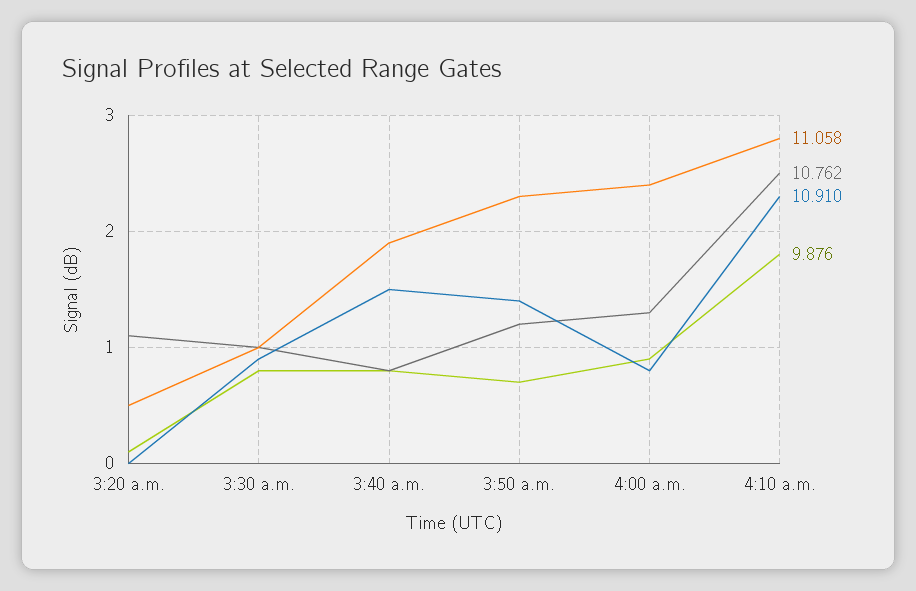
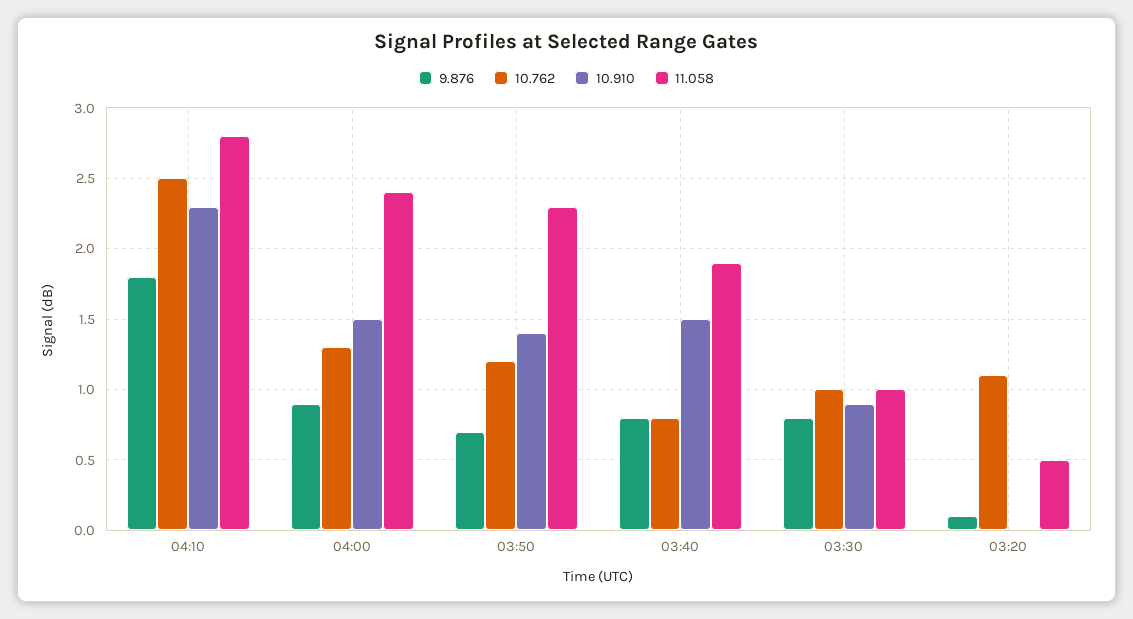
  {
    "11.058": {
      "3:20 a.m.": 0.5,
      "3:30 a.m.": 1,
      "3:40 a.m.": 1.9,
      "3:50 a.m.": 2.3,
      "4:00 a.m.": 2.4,
      "4:10 a.m.": 2.8
    },
    "10.762": {
      "3:20 a.m.": 1.1,
      "3:30 a.m.": 1,
      "3:40 a.m.": 0.8,
      "3:50 a.m.": 1.2,
      "4:00 a.m.": 1.3,
      "4:10 a.m.": 2.5
    },
    "10.910": {
      "3:20 a.m.": 0,
      "3:30 a.m.": 0.9,
      "3:40 a.m.": 1.5,
      "3:50 a.m.": 1.4,
-     "4:00 a.m.": 0.8,
+     "4:00 a.m.": 1.5,
      "4:10 a.m.": 2.3
    },
    "9.876": {
      "3:20 a.m.": 0.1,
      "3:30 a.m.": 0.8,
      "3:40 a.m.": 0.8,
      "3:50 a.m.": 0.7,
      "4:00 a.m.": 0.9,
      "4:10 a.m.": 1.8
    }
  }

